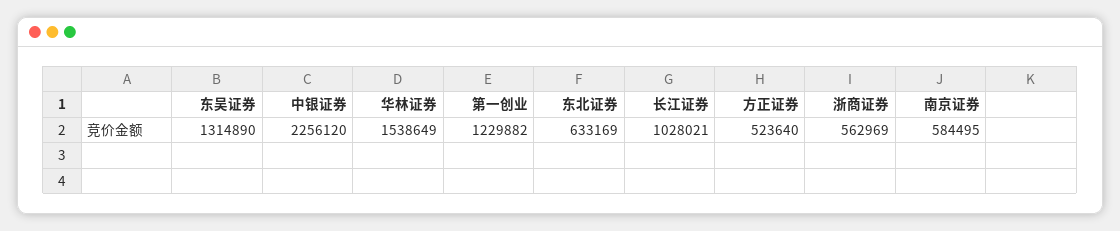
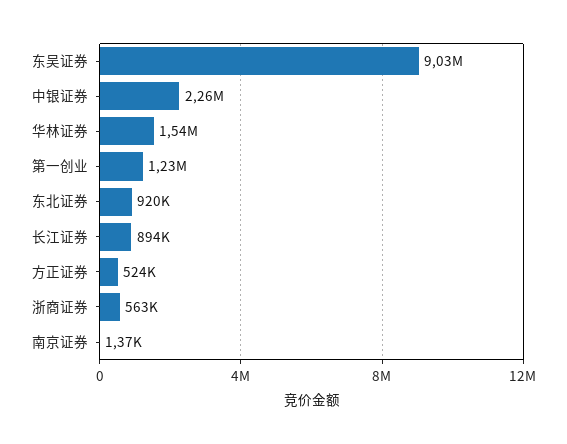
  {
-   "东吴证券": 1314890,
+   "东吴证券": 9030000,
    "中银证券": 2256120,
    "华林证券": 1538649,
    "第一创业": 1229882,
-   "东北证券": 633169,
+   "东北证券": 920000,
-   "长江证券": 1028021,
+   "长江证券": 894000,
    "方正证券": 523640,
    "浙商证券": 562969,
-   "南京证券": 584495
+   "南京证券": 1370
  }

